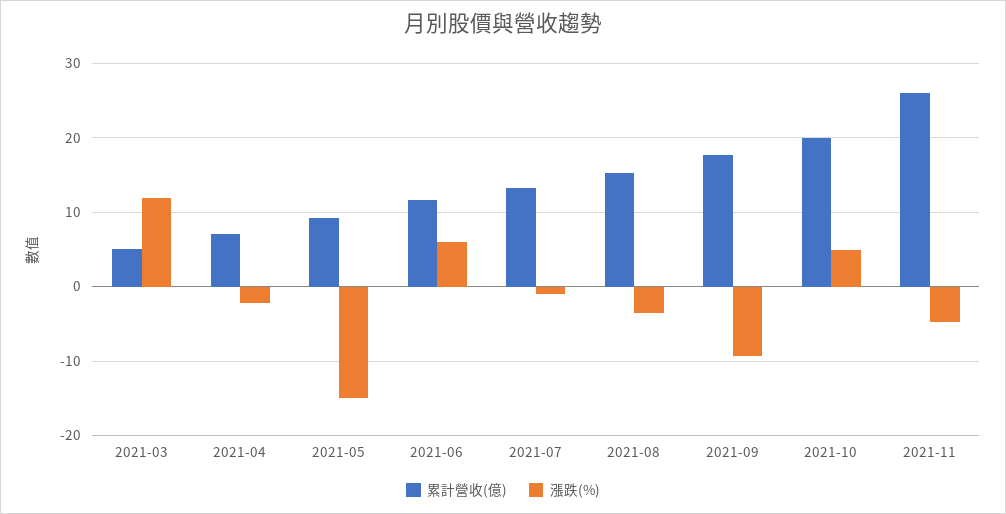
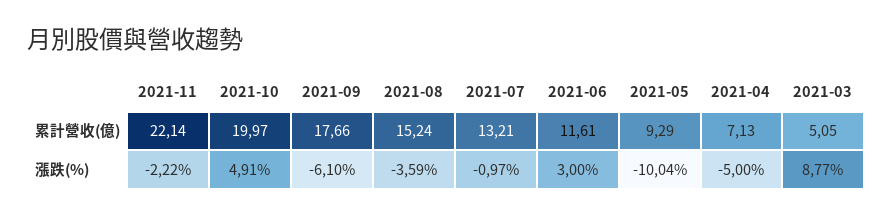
  {
    "累計營收(億)": {
      "2021-03": 5.05,
      "2021-04": 7.13,
      "2021-05": 9.29,
      "2021-06": 11.61,
      "2021-07": 13.21,
      "2021-08": 15.24,
      "2021-09": 17.66,
      "2021-10": 19.97,
-     "2021-11": 26
+     "2021-11": 22.14
    },
    "漲跌(%)": {
-     "2021-03": 12,
+     "2021-03": 8.77,
-     "2021-04": -2,
+     "2021-04": -5,
-     "2021-05": -15,
+     "2021-05": -10.04,
-     "2021-06": 6,
+     "2021-06": 3,
      "2021-07": -0.97,
      "2021-08": -3.59,
-     "2021-09": -9,
+     "2021-09": -6.1,
      "2021-10": 4.91,
-     "2021-11": -5
+     "2021-11": -2.22
    }
  }

